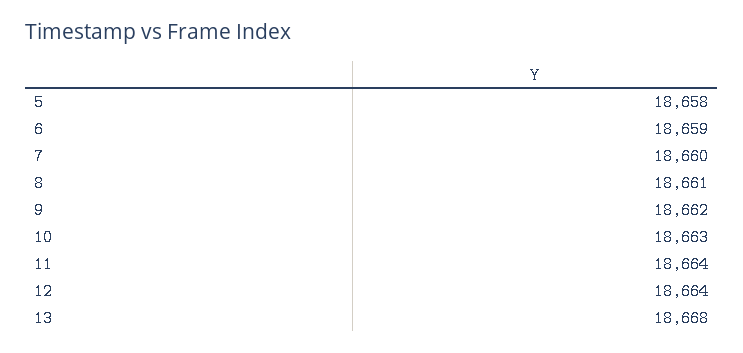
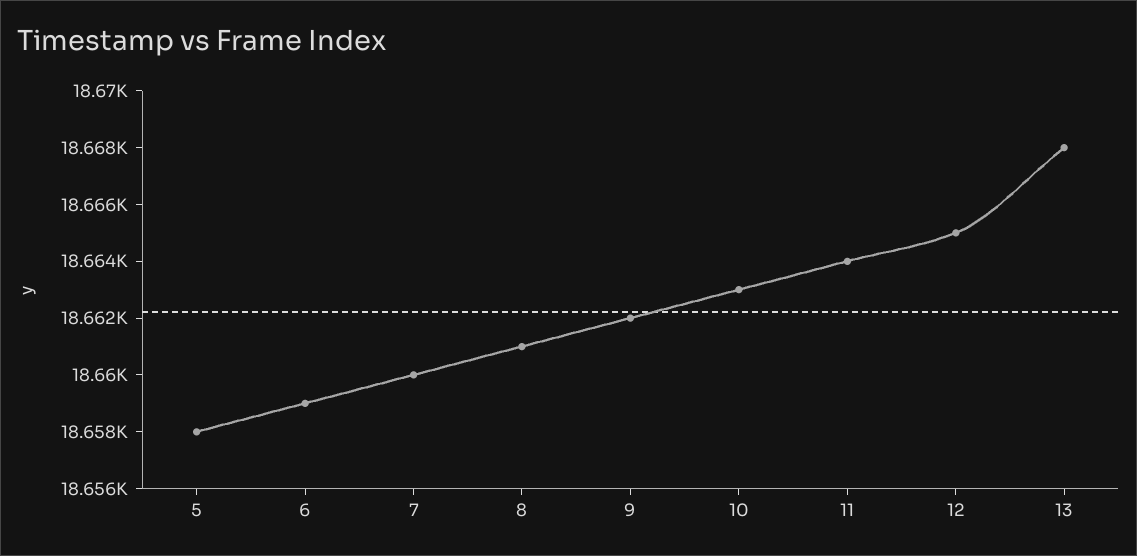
  {
    "5": 18658,
    "6": 18659,
    "7": 18660,
    "8": 18661,
    "9": 18662,
    "10": 18663,
    "11": 18664,
-   "12": 18664,
+   "12": 18665,
    "13": 18668
  }

